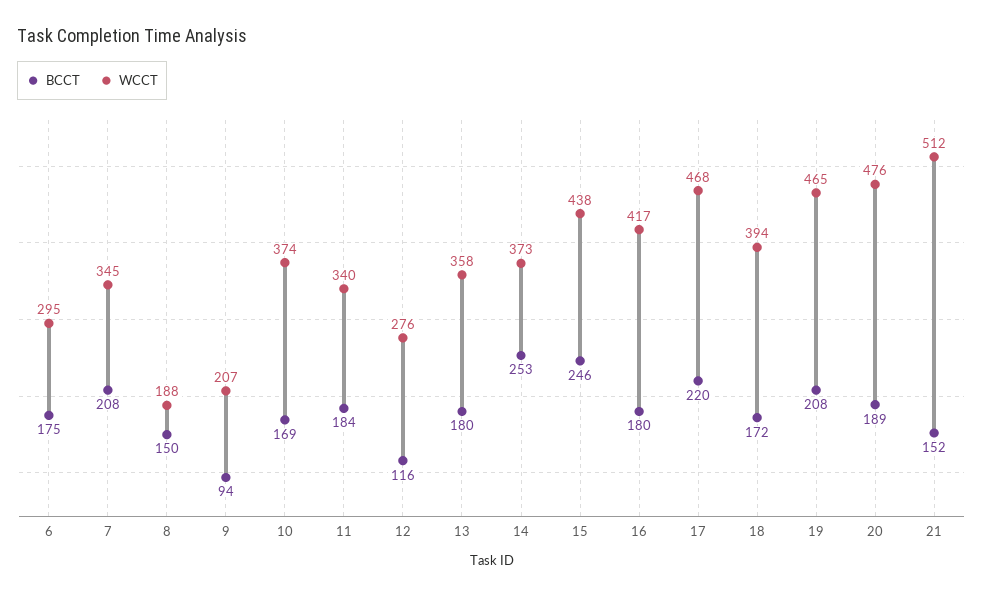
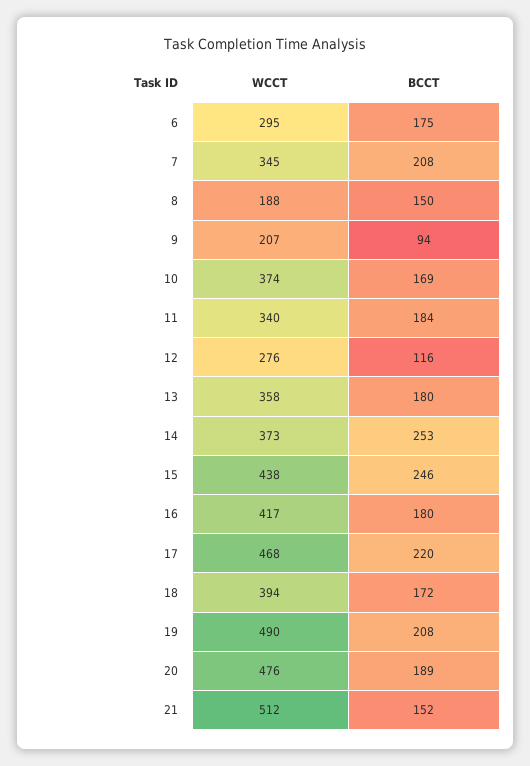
  {
    "BCCT": {
      "6": 175,
      "7": 208,
      "8": 150,
      "9": 94,
      "10": 169,
      "11": 184,
      "12": 116,
      "13": 180,
      "14": 253,
      "15": 246,
      "16": 180,
      "17": 220,
      "18": 172,
      "19": 208,
      "20": 189,
      "21": 152
    },
    "WCCT": {
      "6": 295,
      "7": 345,
      "8": 188,
      "9": 207,
      "10": 374,
      "11": 340,
      "12": 276,
      "13": 358,
      "14": 373,
      "15": 438,
      "16": 417,
      "17": 468,
      "18": 394,
-     "19": 465,
+     "19": 490,
      "20": 476,
      "21": 512
    }
  }

